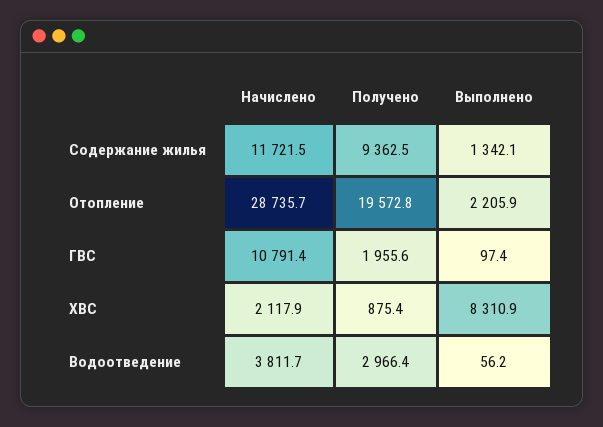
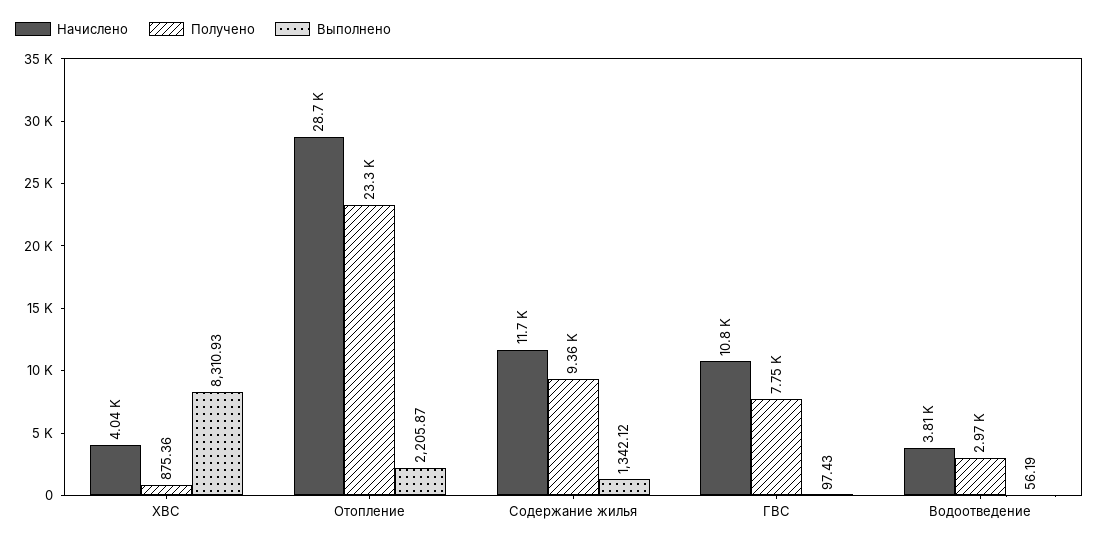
  {
    "Начислено": {
      "Содержание жилья": 11721.5,
      "Отопление": 28735.7,
      "ГВС": 10791.4,
-     "ХВС": 2117.9,
+     "ХВС": 4040,
      "Водоотведение": 3811.7
    },
    "Получено": {
      "Содержание жилья": 9362.5,
-     "Отопление": 19572.8,
+     "Отопление": 23300,
-     "ГВС": 1955.6,
+     "ГВС": 7750,
      "ХВС": 875.36,
      "Водоотведение": 2966.4
    },
    "Выполнено": {
      "Содержание жилья": 1342.12,
      "Отопление": 2205.87,
      "ГВС": 97.43,
      "ХВС": 8310.93,
      "Водоотведение": 56.19
    }
  }

